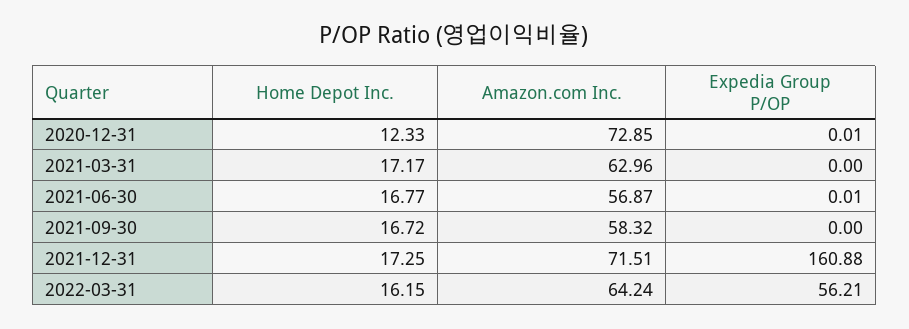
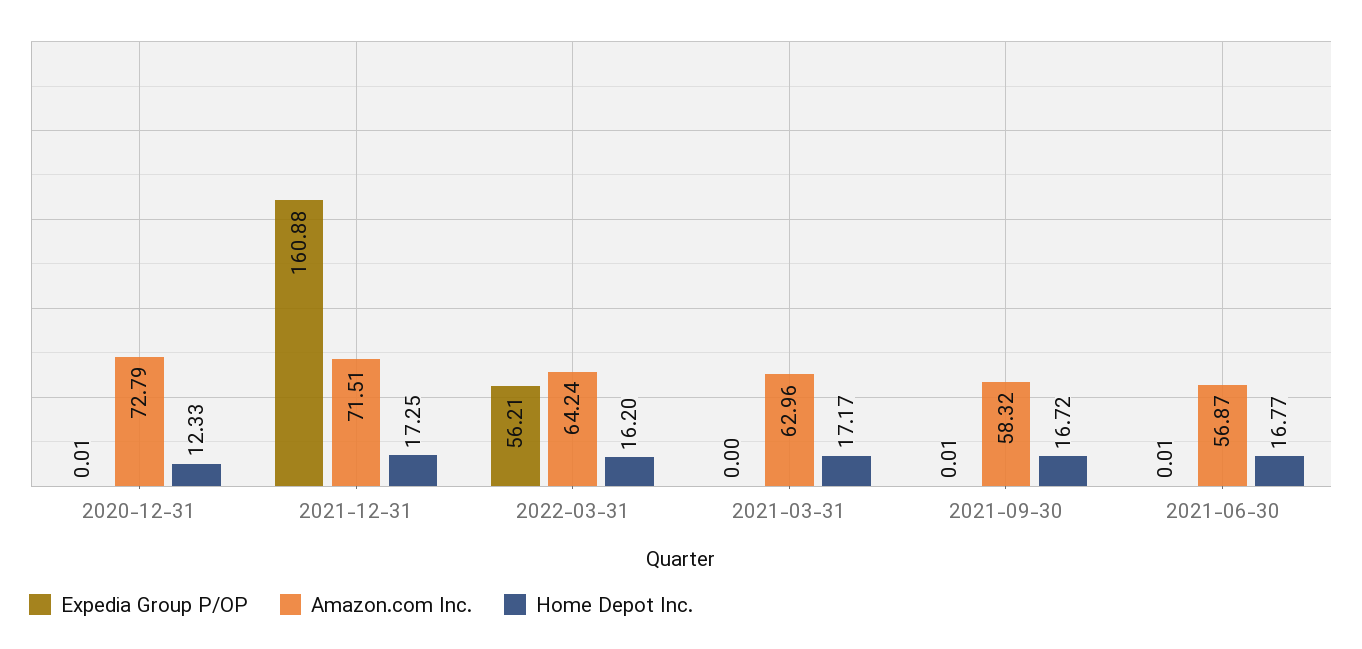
  {
    "Home Depot Inc.": {
      "2020-12-31": 12.33,
      "2021-03-31": 17.17,
      "2021-06-30": 16.77,
      "2021-09-30": 16.72,
      "2021-12-31": 17.25,
-     "2022-03-31": 16.15
+     "2022-03-31": 16.2
    },
    "Amazon.com Inc.": {
-     "2020-12-31": 72.85,
+     "2020-12-31": 72.79,
      "2021-03-31": 62.96,
      "2021-06-30": 56.87,
      "2021-09-30": 58.32,
      "2021-12-31": 71.51,
      "2022-03-31": 64.24
    },
    "Expedia Group P/OP": {
      "2020-12-31": 0.01,
      "2021-03-31": 0,
      "2021-06-30": 0.01,
-     "2021-09-30": 0,
+     "2021-09-30": 0.01,
      "2021-12-31": 160.88,
      "2022-03-31": 56.21
    }
  }

